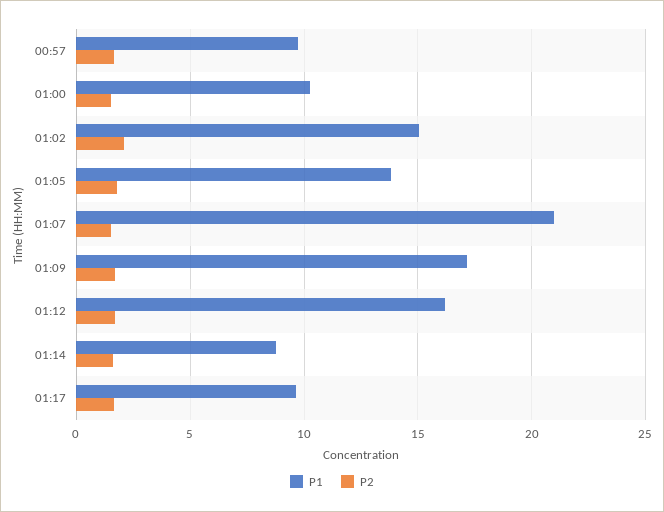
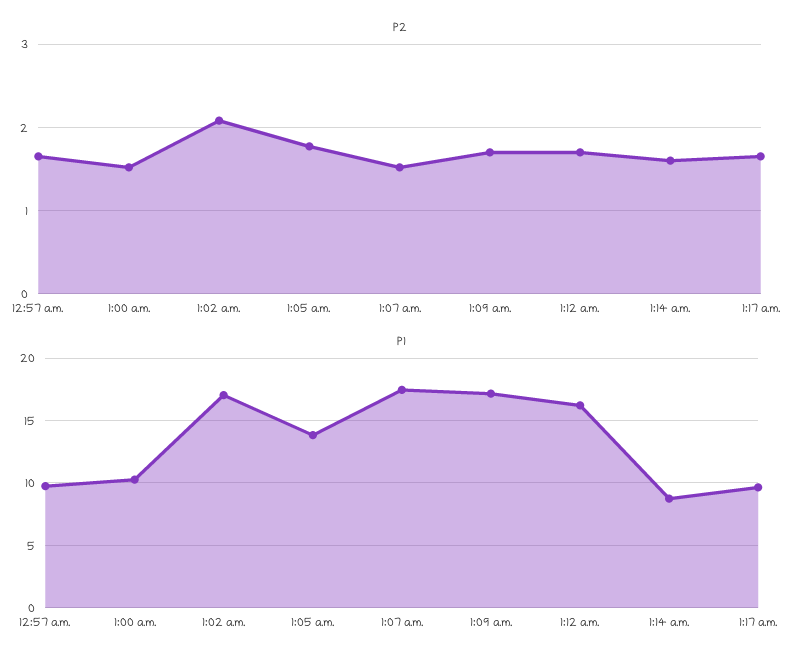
  {
    "P1": {
      "00:57": 10,
      "01:00": 10.5,
-     "01:02": 15,
+     "01:02": 17,
      "01:05": 14,
-     "01:07": 21,
+     "01:07": 17.5,
      "01:09": 17,
      "01:12": 16,
      "01:14": 9,
      "01:17": 9.5
    },
    "P2": {
      "00:57": 1.7,
      "01:00": 1.5,
      "01:02": 2.1,
      "01:05": 1.8,
      "01:07": 1.5,
      "01:09": 1.7,
      "01:12": 1.7,
      "01:14": 1.6,
      "01:17": 1.7
    }
  }

